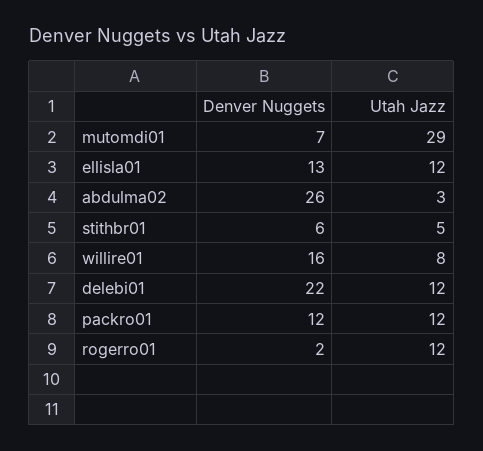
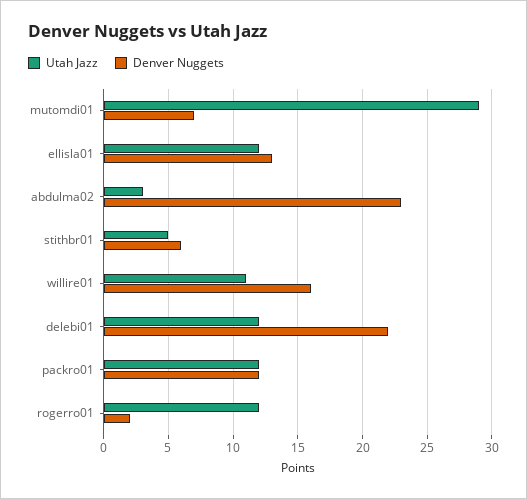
  {
    "Denver Nuggets": {
      "mutomdi01": 7,
      "ellisla01": 13,
-     "abdulma02": 26,
+     "abdulma02": 23,
      "stithbr01": 6,
      "willire01": 16,
      "delebi01": 22,
      "packro01": 12,
      "rogerro01": 2
    },
    "Utah Jazz": {
      "mutomdi01": 29,
      "ellisla01": 12,
      "abdulma02": 3,
      "stithbr01": 5,
-     "willire01": 8,
+     "willire01": 11,
      "delebi01": 12,
      "packro01": 12,
      "rogerro01": 12
    }
  }

